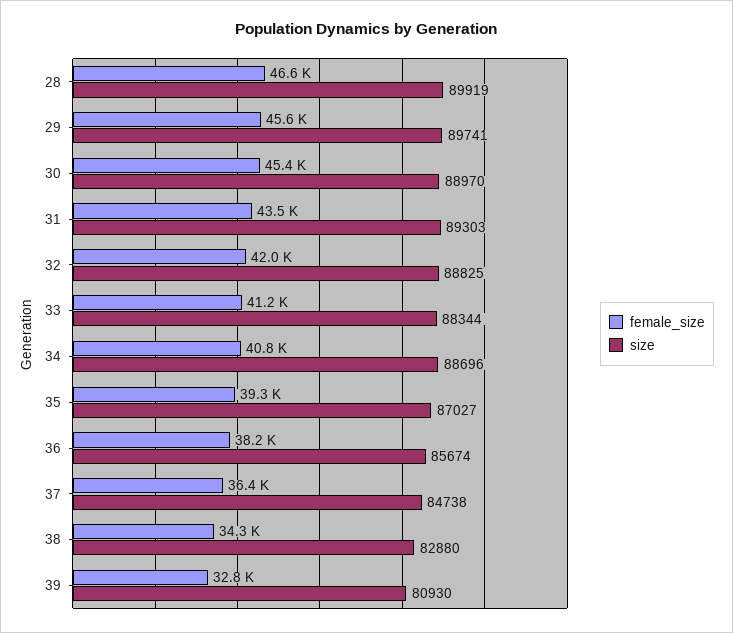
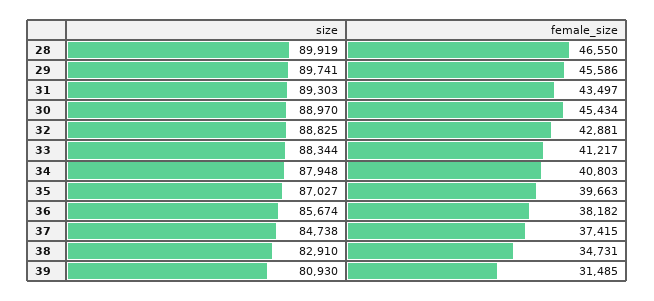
  {
    "female_size": {
      "28": 46550,
      "29": 45586,
      "30": 45434,
      "31": 43497,
-     "32": 42000,
+     "32": 42881,
      "33": 41217,
      "34": 40803,
-     "35": 39300,
+     "35": 39663,
      "36": 38182,
-     "37": 36400,
+     "37": 37415,
-     "38": 34300,
+     "38": 34731,
-     "39": 32800
+     "39": 31485
    },
    "size": {
      "28": 89919,
      "29": 89741,
      "30": 88970,
      "31": 89303,
      "32": 88825,
      "33": 88344,
-     "34": 88696,
+     "34": 87948,
      "35": 87027,
      "36": 85674,
      "37": 84738,
-     "38": 82880,
+     "38": 82910,
      "39": 80930
    }
  }

